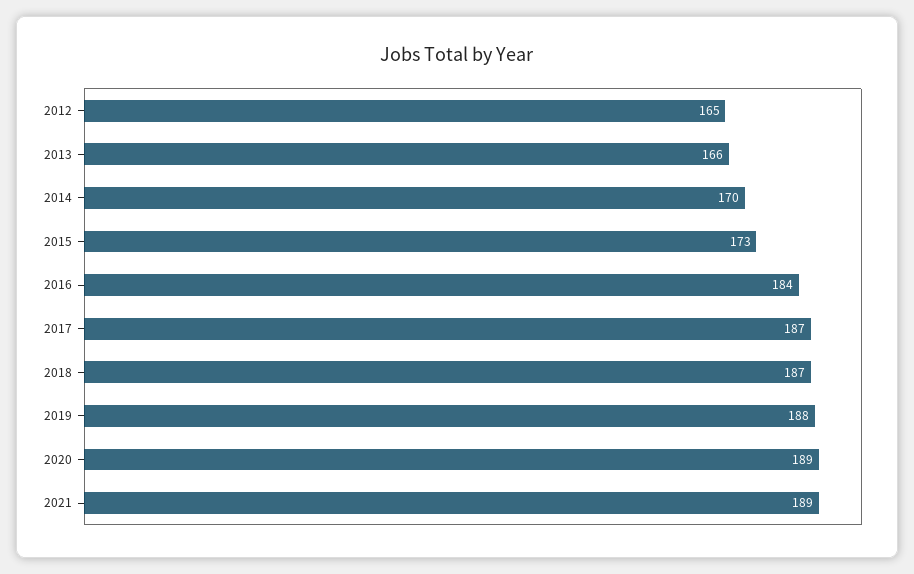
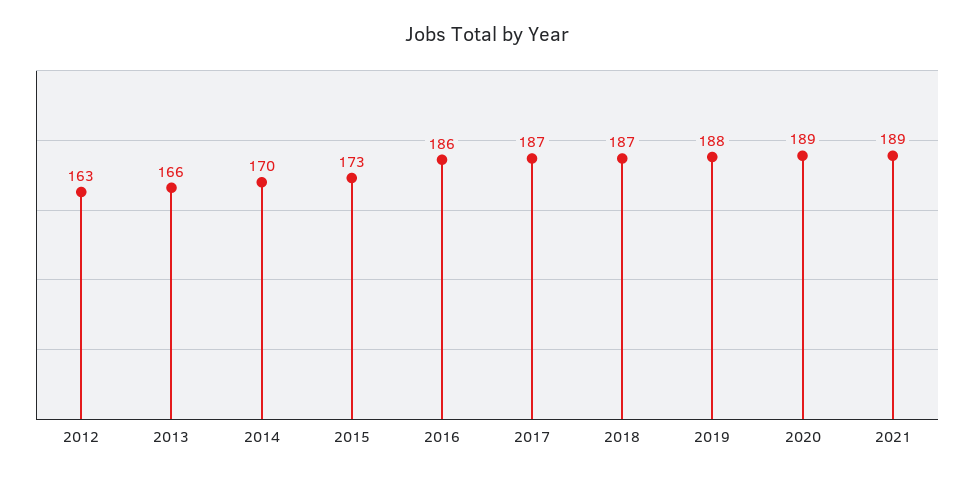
  {
-   "2012": 165,
+   "2012": 163,
    "2013": 166,
    "2014": 170,
    "2015": 173,
-   "2016": 184,
+   "2016": 186,
    "2017": 187,
    "2018": 187,
    "2019": 188,
    "2020": 189,
    "2021": 189
  }

